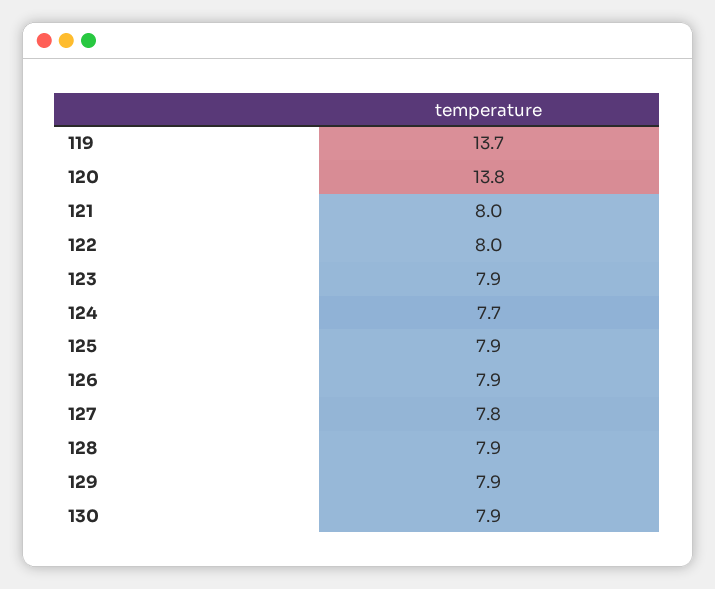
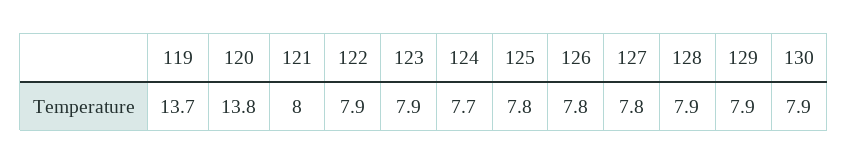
  {
    "119": 13.7,
    "120": 13.8,
    "121": 8,
-   "122": 8,
+   "122": 7.9,
    "123": 7.9,
    "124": 7.7,
-   "125": 7.9,
+   "125": 7.8,
-   "126": 7.9,
+   "126": 7.8,
    "127": 7.8,
    "128": 7.9,
    "129": 7.9,
    "130": 7.9
  }

